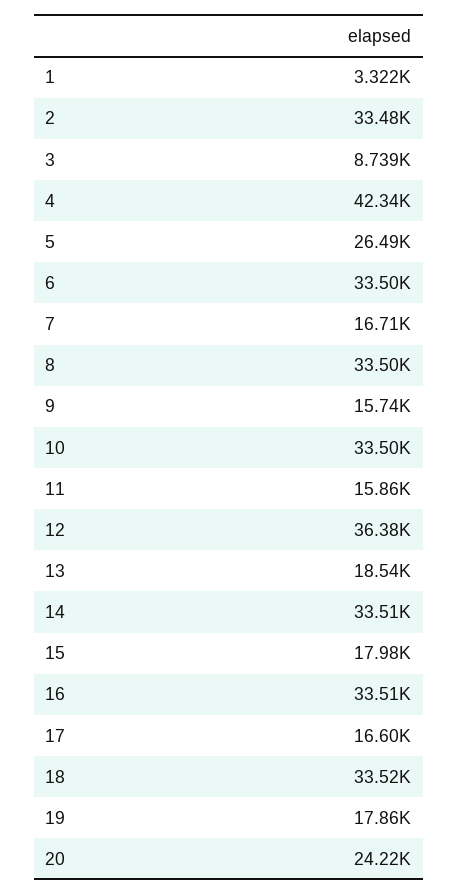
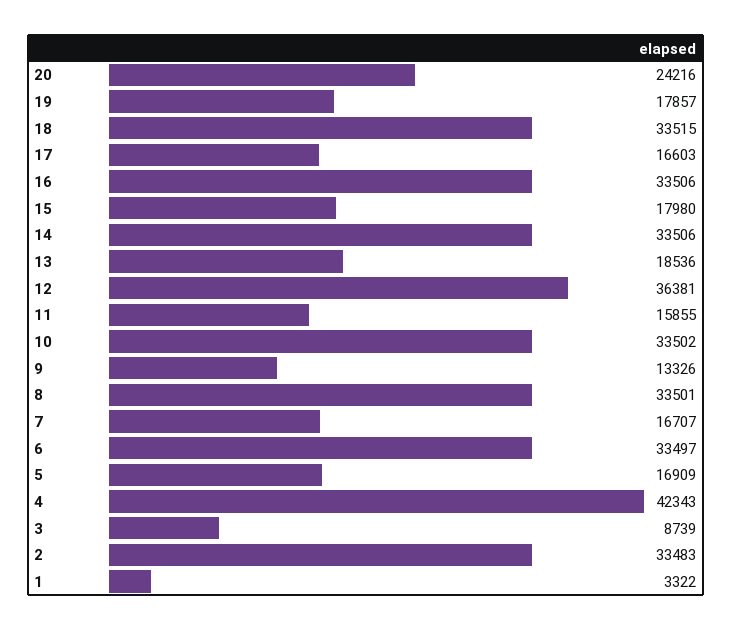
  {
    "1": 3322,
    "2": 33483,
    "3": 8739,
    "4": 42343,
-   "5": 26490,
+   "5": 16909,
    "6": 33497,
    "7": 16707,
    "8": 33501,
-   "9": 15740,
+   "9": 13326,
    "10": 33502,
    "11": 15855,
    "12": 36381,
    "13": 18536,
    "14": 33506,
    "15": 17980,
    "16": 33506,
    "17": 16603,
    "18": 33515,
    "19": 17857,
    "20": 24216
  }

